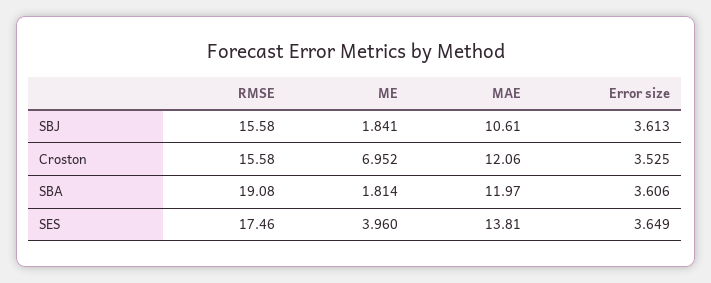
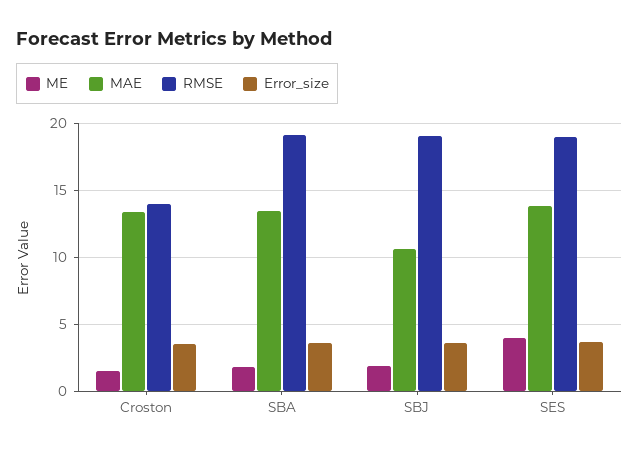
  {
    "RMSE": {
-     "SBJ": 15.58,
+     "SBJ": 19,
-     "Croston": 15.58,
+     "Croston": 14,
      "SBA": 19.08,
-     "SES": 17.46
+     "SES": 19
    },
    "ME": {
      "SBJ": 1.841,
-     "Croston": 6.952,
+     "Croston": 1.5,
      "SBA": 1.814,
      "SES": 3.96
    },
    "MAE": {
      "SBJ": 10.61,
-     "Croston": 12.06,
+     "Croston": 13.5,
-     "SBA": 11.97,
+     "SBA": 13.5,
      "SES": 13.81
    },
    "Error size": {
      "SBJ": 3.613,
      "Croston": 3.525,
      "SBA": 3.606,
      "SES": 3.649
    }
  }

